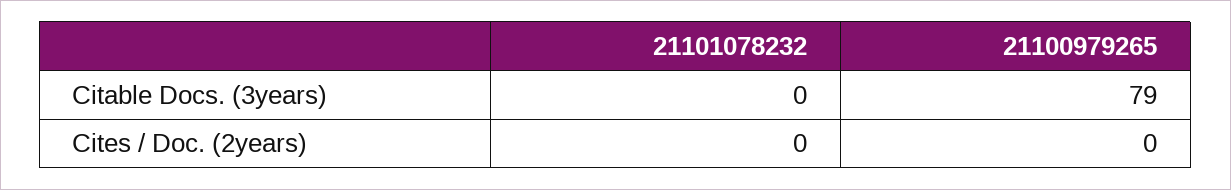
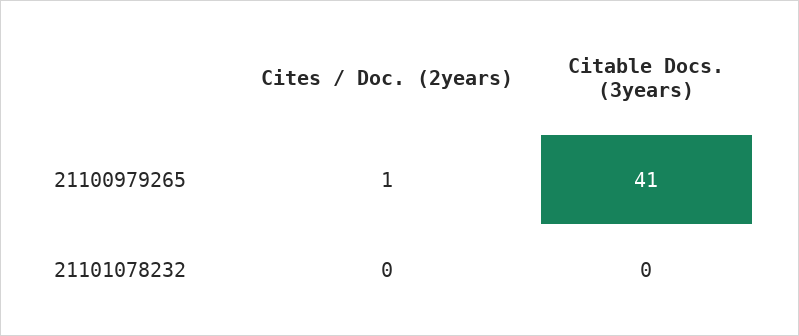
  {
    "21101078232": {
      "Citable Docs. (3years)": 0,
      "Cites / Doc. (2years)": 0
    },
    "21100979265": {
-     "Citable Docs. (3years)": 79,
+     "Citable Docs. (3years)": 41,
-     "Cites / Doc. (2years)": 0
+     "Cites / Doc. (2years)": 1
    }
  }

